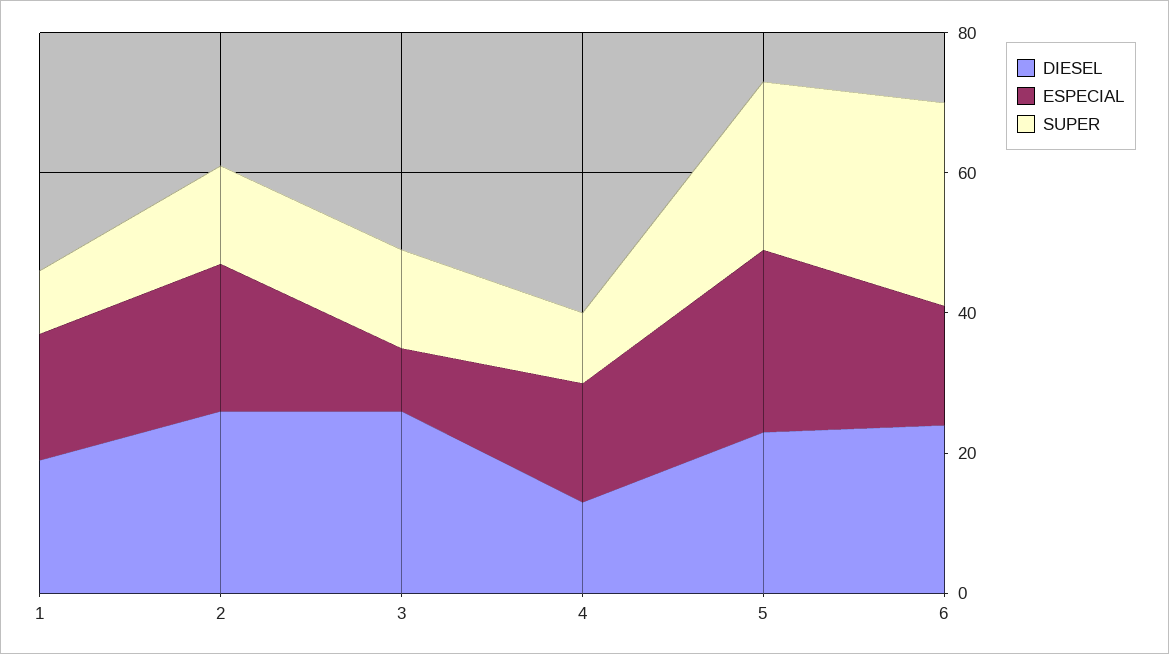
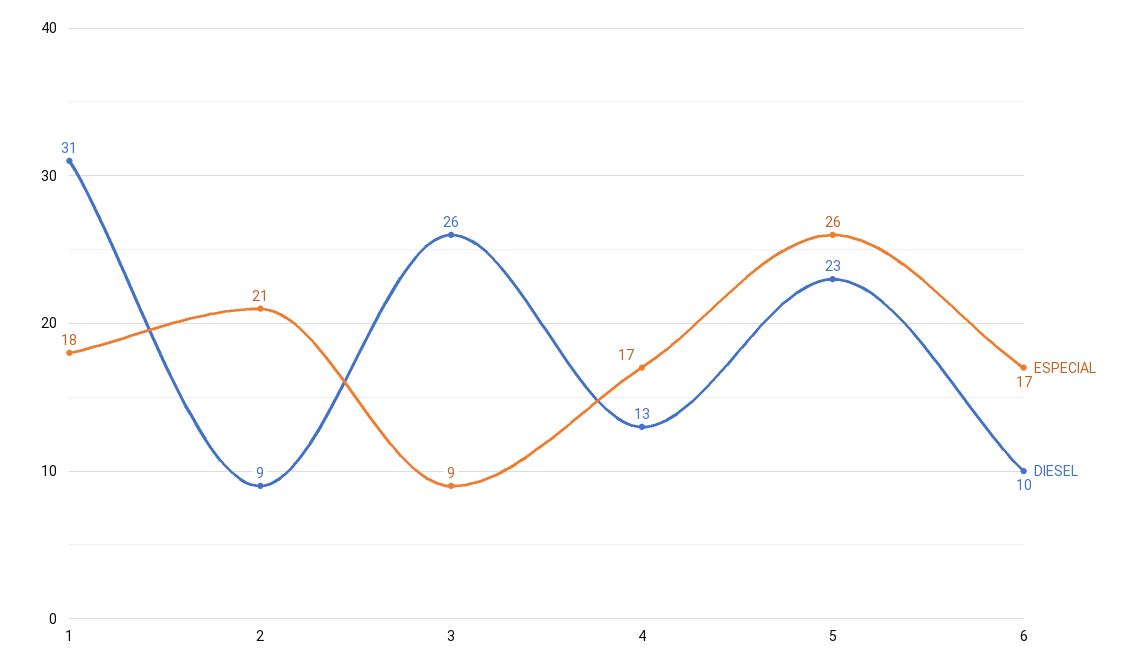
  {
    "DIESEL": {
-     "1": 20,
+     "1": 31,
-     "2": 25,
+     "2": 9,
      "3": 26,
      "4": 13,
      "5": 23,
-     "6": 25
+     "6": 10
    },
    "ESPECIAL": {
      "1": 18,
      "2": 21,
      "3": 9,
      "4": 17,
      "5": 26,
      "6": 17
-   },
+   }
-   "SUPER": {
-     "1": 10,
-     "2": 15,
-     "3": 15,
-     "4": 10,
-     "5": 25,
-     "6": 30
-   }
  }

